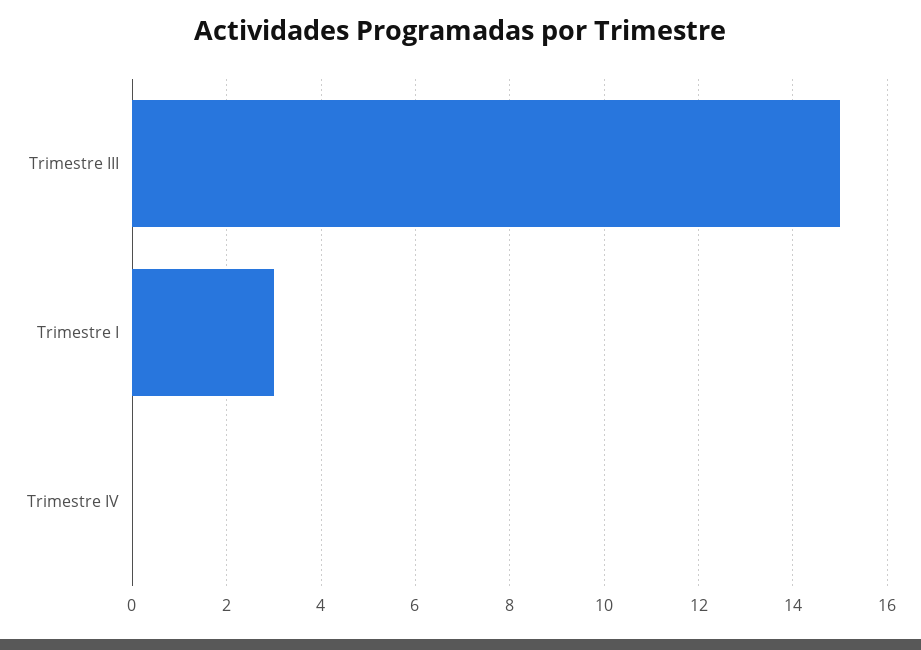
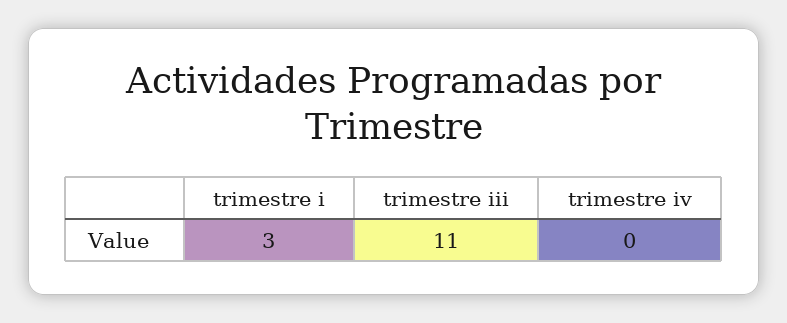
  {
-   "Trimestre III": 15,
+   "Trimestre III": 11,
    "Trimestre I": 3,
    "Trimestre IV": 0
  }

